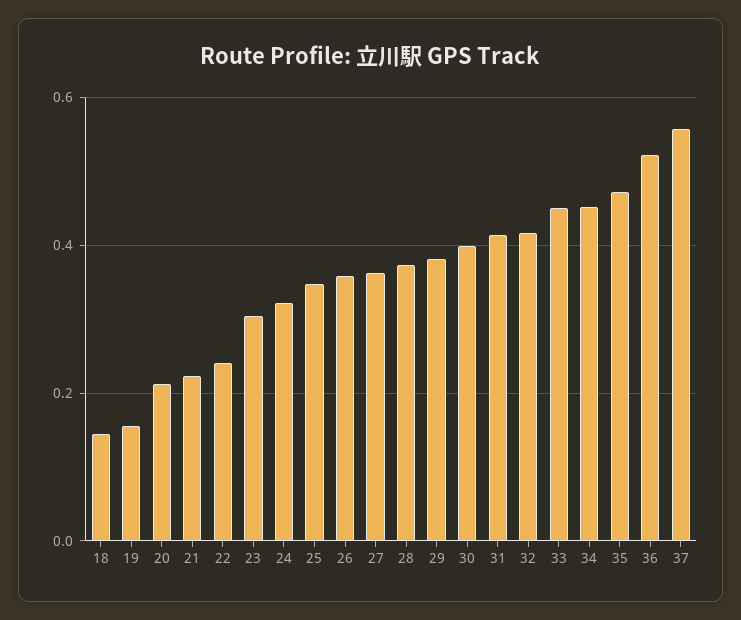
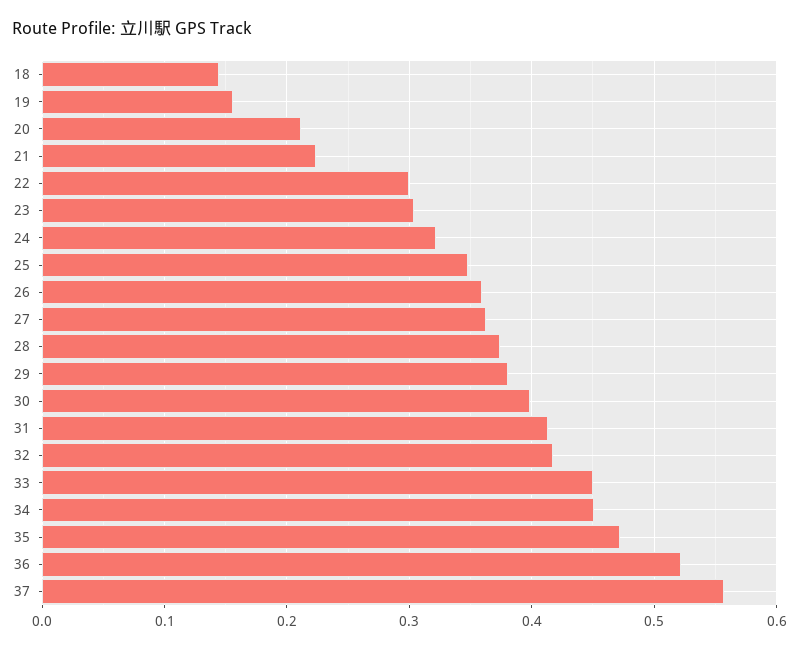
  {
    "18": 0.14,
    "19": 0.16,
    "20": 0.21,
    "21": 0.22,
-   "22": 0.24,
+   "22": 0.3,
    "23": 0.3,
    "24": 0.32,
    "25": 0.35,
    "26": 0.36,
    "27": 0.36,
    "28": 0.37,
    "29": 0.38,
    "30": 0.4,
    "31": 0.41,
    "32": 0.42,
    "33": 0.45,
    "34": 0.45,
    "35": 0.47,
    "36": 0.52,
    "37": 0.56
  }

